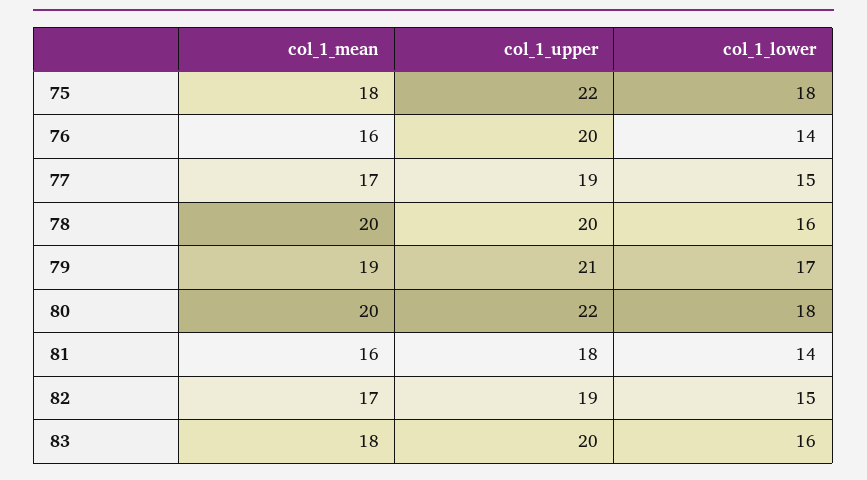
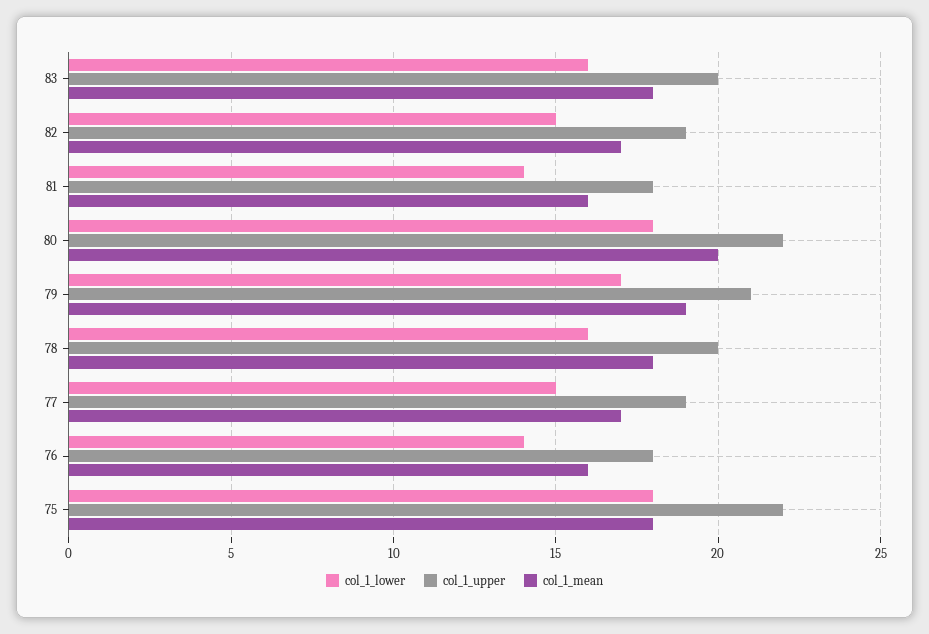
  {
    "col_1_mean": {
      "75": 18,
      "76": 16,
      "77": 17,
-     "78": 20,
+     "78": 18,
      "79": 19,
      "80": 20,
      "81": 16,
      "82": 17,
      "83": 18
    },
    "col_1_upper": {
      "75": 22,
-     "76": 20,
+     "76": 18,
      "77": 19,
      "78": 20,
      "79": 21,
      "80": 22,
      "81": 18,
      "82": 19,
      "83": 20
    },
    "col_1_lower": {
      "75": 18,
      "76": 14,
      "77": 15,
      "78": 16,
      "79": 17,
      "80": 18,
      "81": 14,
      "82": 15,
      "83": 16
    }
  }

